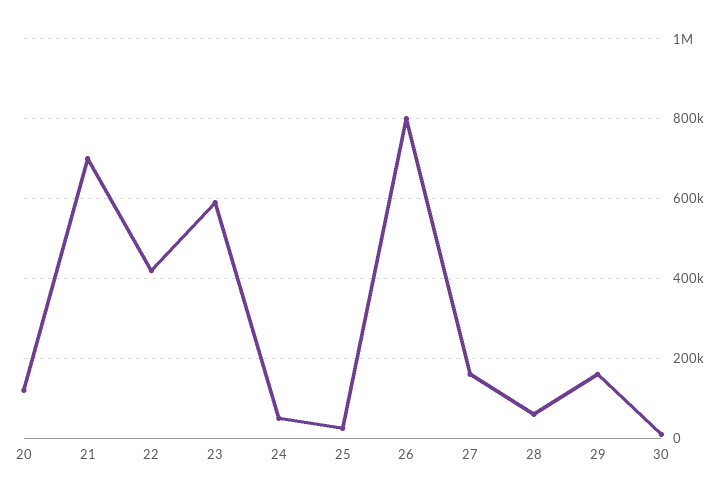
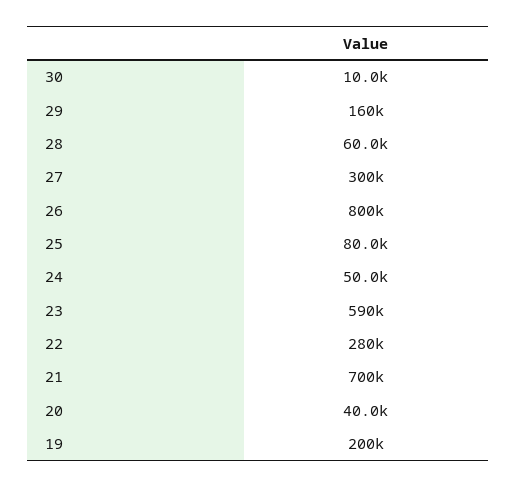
  {
-   "20": 120000,
+   "20": 40000,
    "21": 700000,
-   "22": 420000,
+   "22": 280000,
    "23": 590000,
    "24": 50000,
-   "25": 20000,
+   "25": 80000,
    "26": 800000,
-   "27": 160000,
+   "27": 300000,
    "28": 60000,
    "29": 160000,
-   "30": 10000
+   "30": 10000,
+   "19": 200000
  }

